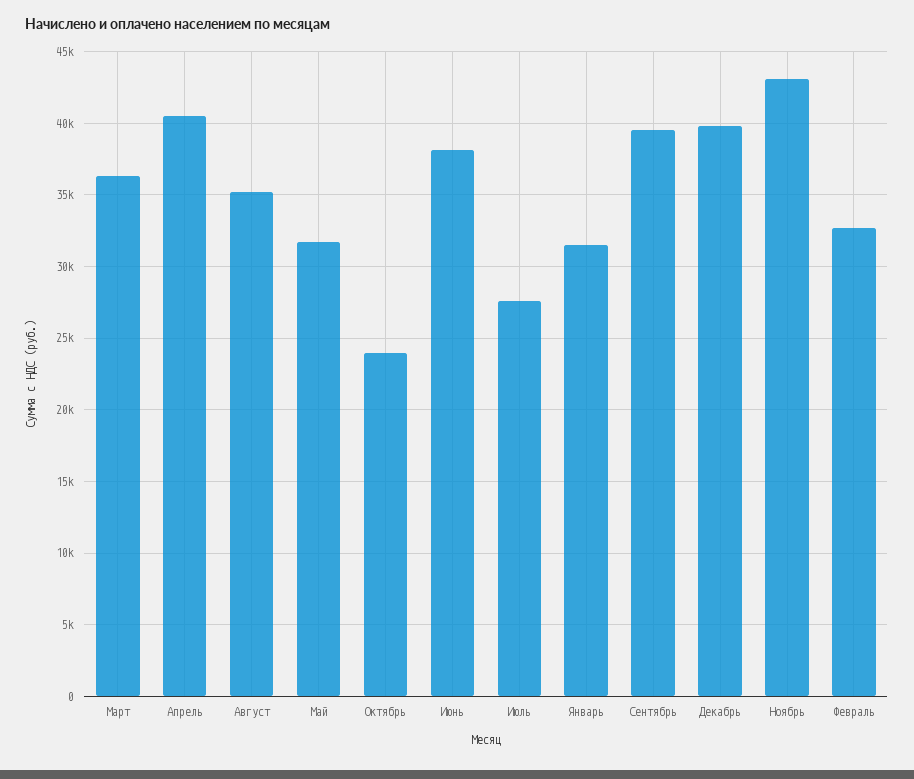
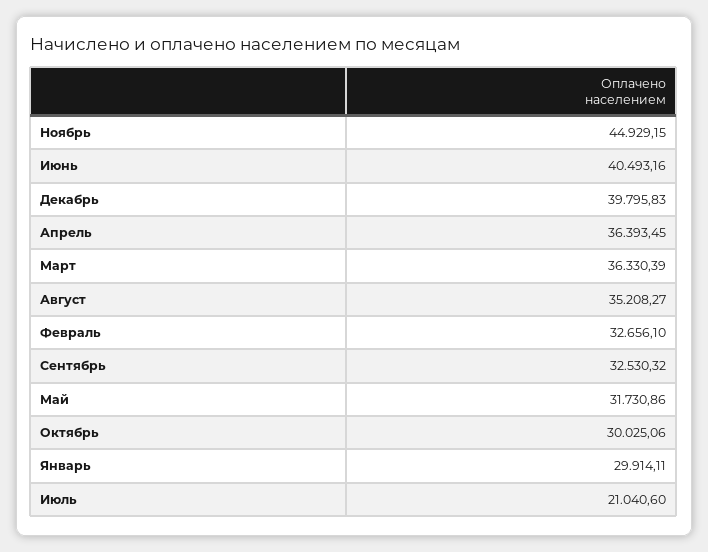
  {
    "Март": 36330.39,
-   "Апрель": 40500,
+   "Апрель": 36393.45,
    "Август": 35208.27,
    "Май": 31730.86,
-   "Октябрь": 24000,
+   "Октябрь": 30025.06,
-   "Июнь": 38000,
+   "Июнь": 40493.16,
-   "Июль": 27500,
+   "Июль": 21040.6,
-   "Январь": 31500,
+   "Январь": 29914.11,
-   "Сентябрь": 39500,
+   "Сентябрь": 32530.32,
    "Декабрь": 39795.83,
-   "Ноябрь": 43000,
+   "Ноябрь": 44929.15,
    "Февраль": 32656.1
  }

